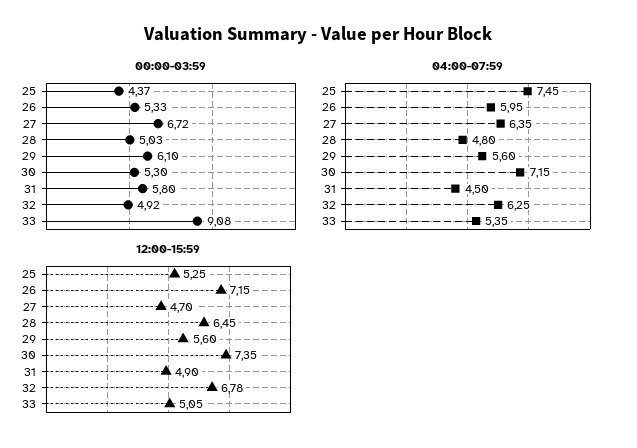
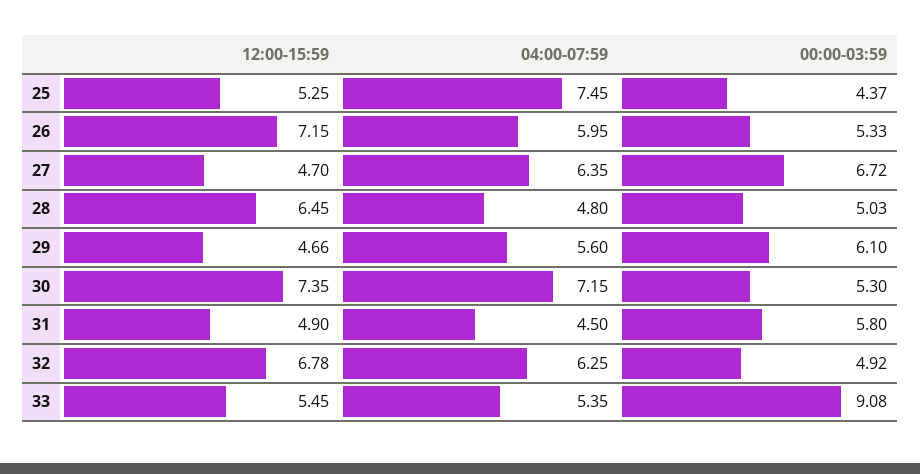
  {
    "00:00-03:59": {
      "25": 4.37,
      "26": 5.33,
      "27": 6.72,
      "28": 5.03,
      "29": 6.1,
      "30": 5.3,
      "31": 5.8,
      "32": 4.92,
      "33": 9.08
    },
    "04:00-07:59": {
      "25": 7.45,
      "26": 5.95,
      "27": 6.35,
      "28": 4.8,
      "29": 5.6,
      "30": 7.15,
      "31": 4.5,
      "32": 6.25,
      "33": 5.35
    },
    "12:00-15:59": {
      "25": 5.25,
      "26": 7.15,
      "27": 4.7,
      "28": 6.45,
-     "29": 5.6,
+     "29": 4.66,
      "30": 7.35,
      "31": 4.9,
      "32": 6.78,
-     "33": 5.05
+     "33": 5.45
    }
  }

